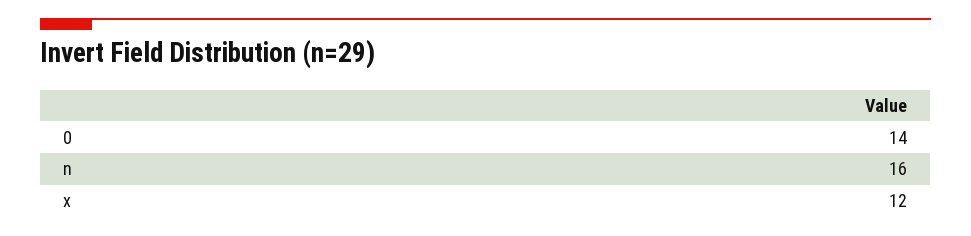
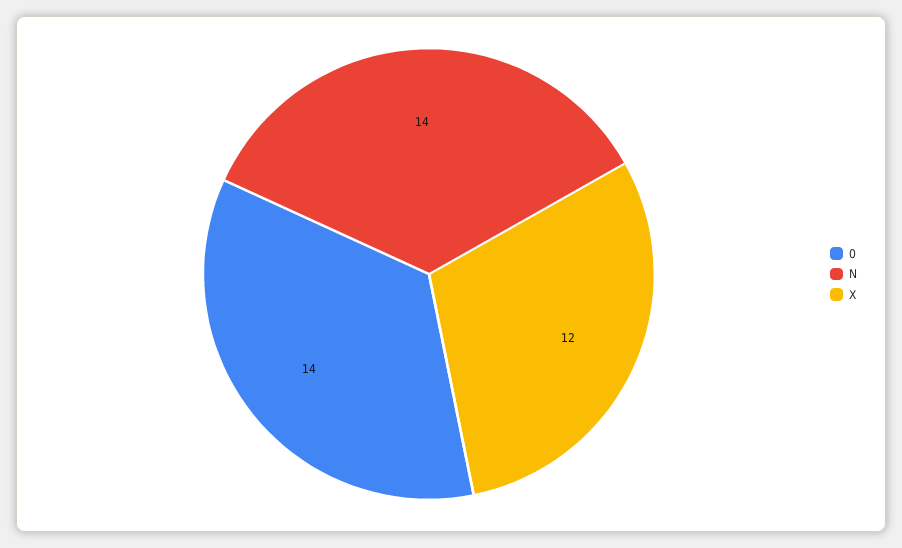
  {
    "0": 14,
-   "n": 16,
+   "n": 14,
    "x": 12
  }

